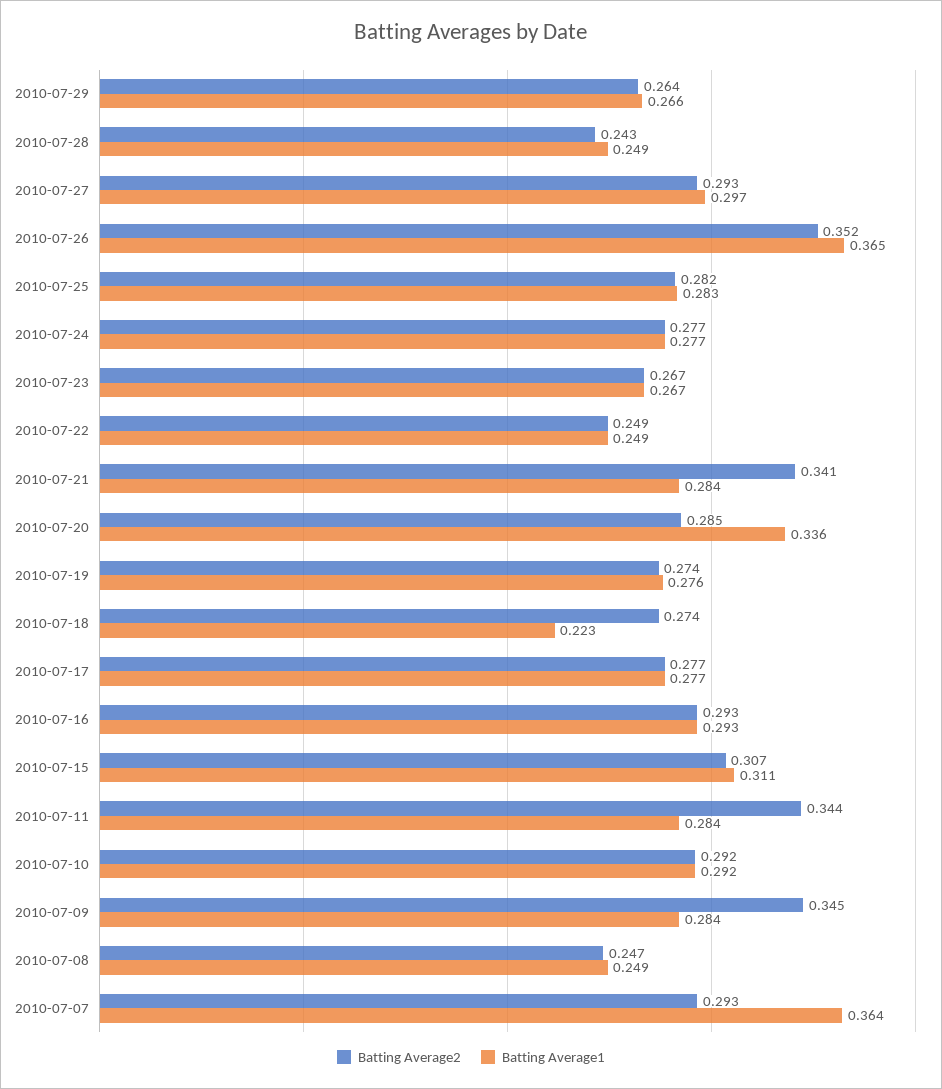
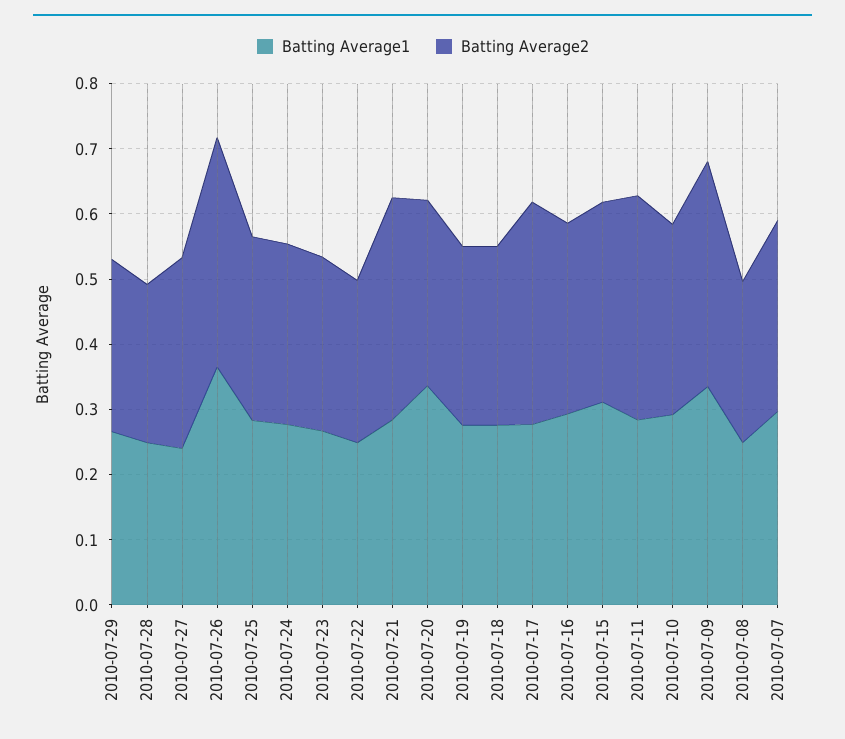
  {
    "Batting Average2": {
      "2010-07-29": 0.264,
      "2010-07-28": 0.243,
      "2010-07-27": 0.293,
      "2010-07-26": 0.352,
      "2010-07-25": 0.282,
      "2010-07-24": 0.277,
      "2010-07-23": 0.267,
      "2010-07-22": 0.249,
      "2010-07-21": 0.341,
      "2010-07-20": 0.285,
      "2010-07-19": 0.274,
      "2010-07-18": 0.274,
-     "2010-07-17": 0.277,
+     "2010-07-17": 0.34,
      "2010-07-16": 0.293,
      "2010-07-15": 0.307,
      "2010-07-11": 0.344,
      "2010-07-10": 0.292,
      "2010-07-09": 0.345,
      "2010-07-08": 0.247,
      "2010-07-07": 0.293
    },
    "Batting Average1": {
      "2010-07-29": 0.266,
      "2010-07-28": 0.249,
-     "2010-07-27": 0.297,
+     "2010-07-27": 0.24,
      "2010-07-26": 0.365,
      "2010-07-25": 0.283,
      "2010-07-24": 0.277,
      "2010-07-23": 0.267,
      "2010-07-22": 0.249,
      "2010-07-21": 0.284,
      "2010-07-20": 0.336,
      "2010-07-19": 0.276,
-     "2010-07-18": 0.223,
+     "2010-07-18": 0.28,
      "2010-07-17": 0.277,
      "2010-07-16": 0.293,
      "2010-07-15": 0.311,
      "2010-07-11": 0.284,
      "2010-07-10": 0.292,
-     "2010-07-09": 0.284,
+     "2010-07-09": 0.34,
      "2010-07-08": 0.249,
-     "2010-07-07": 0.364
+     "2010-07-07": 0.3
    }
  }

